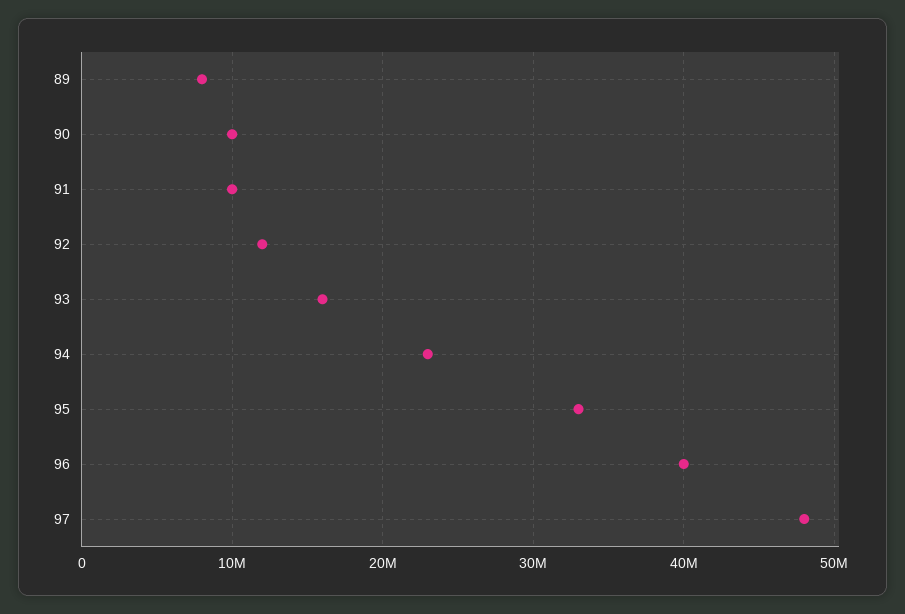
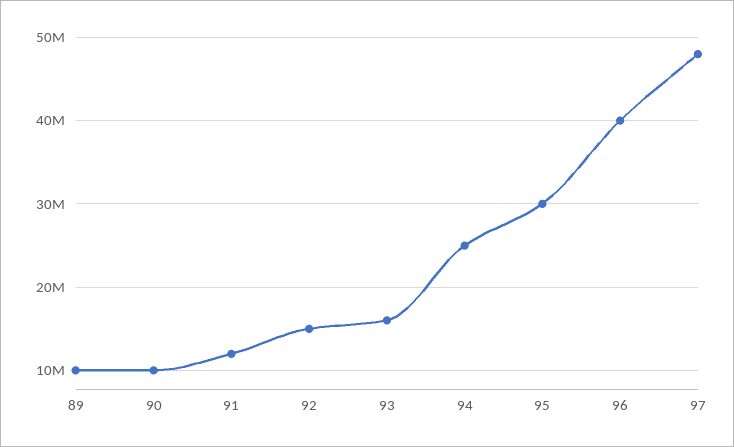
  {
-   "89": 8000000,
+   "89": 10000000,
    "90": 10000000,
-   "91": 10000000,
+   "91": 12000000,
-   "92": 12000000,
+   "92": 15000000,
    "93": 16000000,
-   "94": 23000000,
+   "94": 25000000,
-   "95": 33000000,
+   "95": 30000000,
    "96": 40000000,
    "97": 48000000
  }

